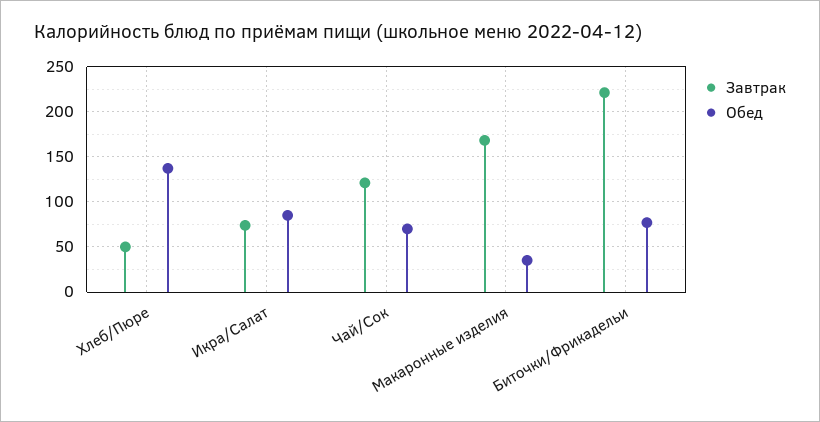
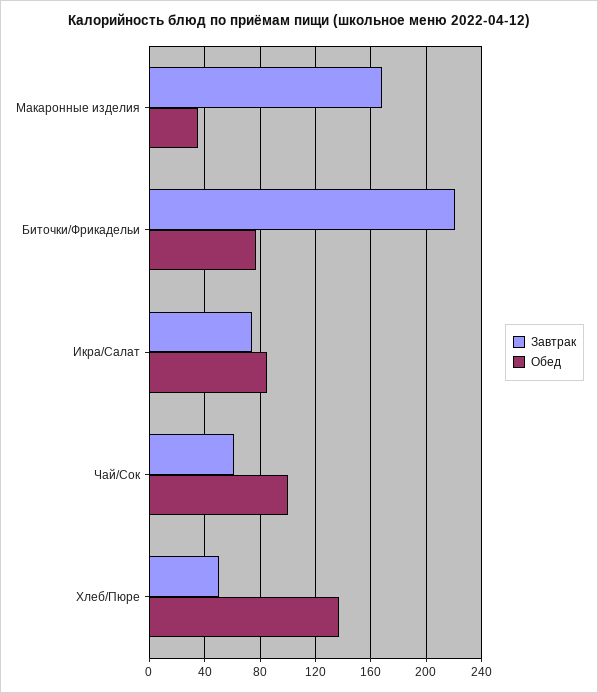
  {
    "Завтрак": {
      "Хлеб/Пюре": 50,
      "Икра/Салат": 75,
-     "Чай/Сок": 120,
+     "Чай/Сок": 60,
      "Макаронные изделия": 170,
      "Биточки/Фрикадельи": 220
    },
    "Обед": {
      "Хлеб/Пюре": 135,
      "Икра/Салат": 85,
-     "Чай/Сок": 70,
+     "Чай/Сок": 100,
      "Макаронные изделия": 35,
      "Биточки/Фрикадельи": 75
    }
  }

